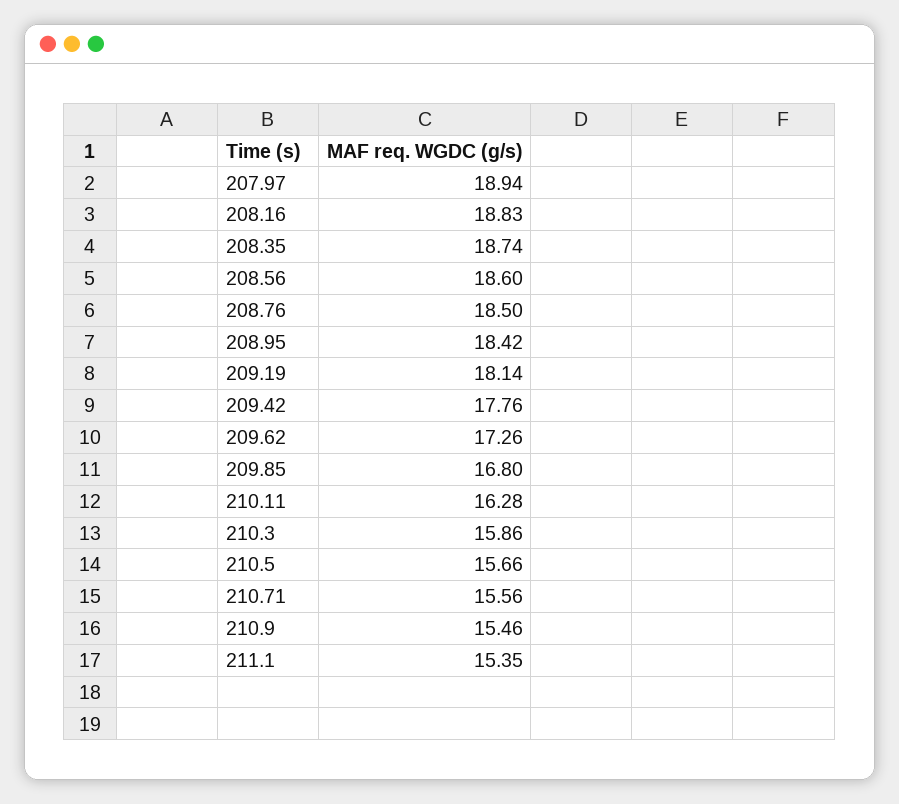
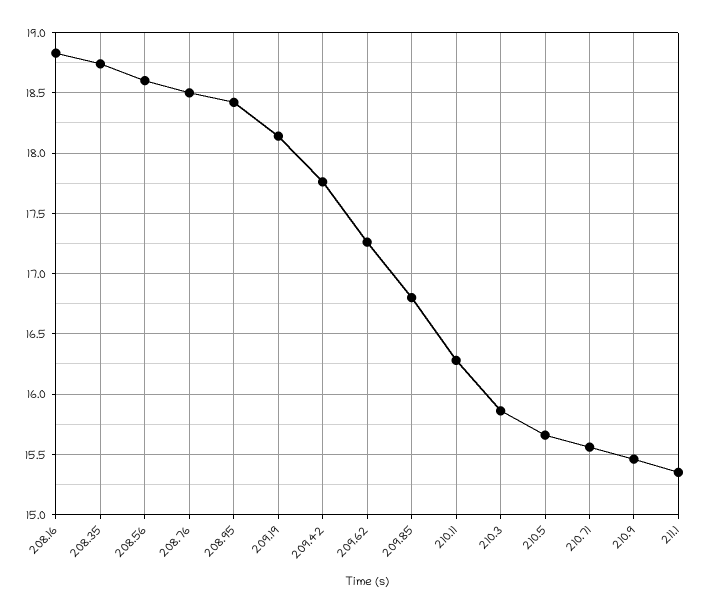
  {
-   "207.97": 18.94,
    "208.16": 18.83,
    "208.35": 18.74,
    "208.56": 18.6,
    "208.76": 18.5,
    "208.95": 18.42,
    "209.19": 18.14,
    "209.42": 17.76,
    "209.62": 17.26,
    "209.85": 16.8,
    "210.11": 16.28,
    "210.3": 15.86,
    "210.5": 15.66,
    "210.71": 15.56,
    "210.9": 15.46,
    "211.1": 15.35
  }

